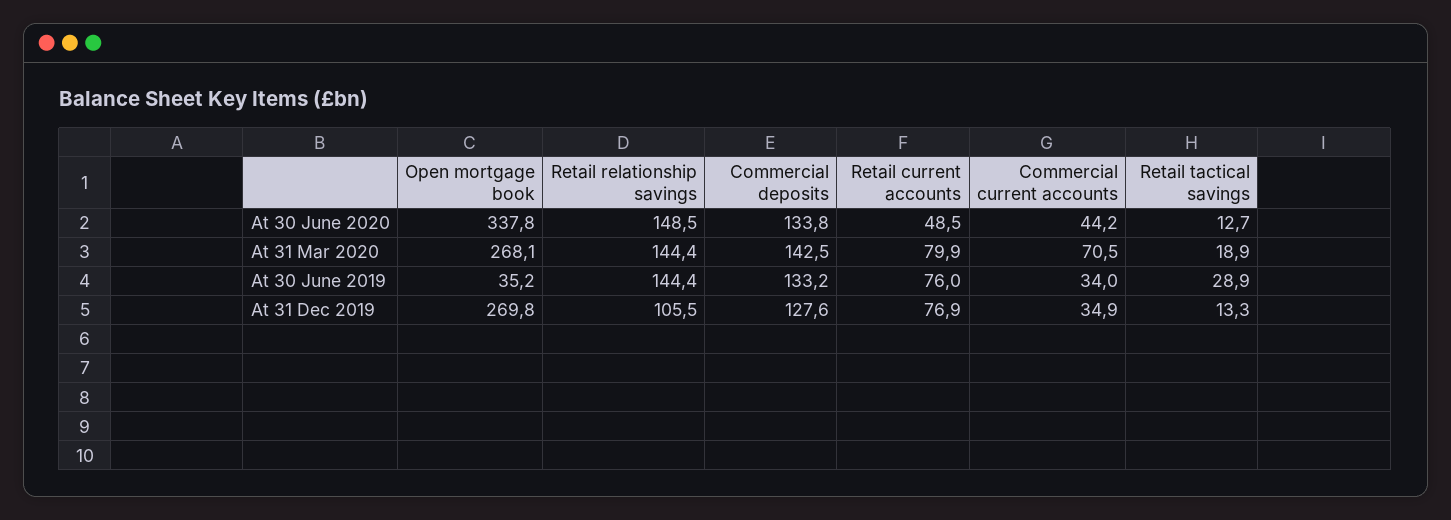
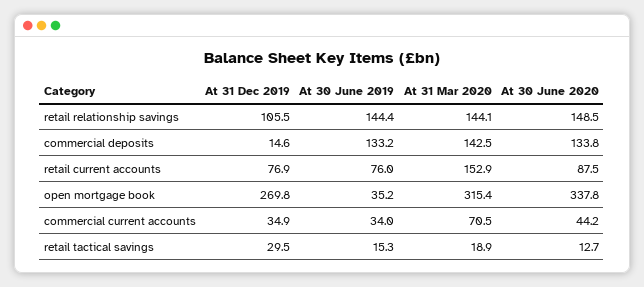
  {
    "Open mortgage book": {
      "At 30 June 2020": 337.8,
-     "At 31 Mar 2020": 268.1,
+     "At 31 Mar 2020": 315.4,
      "At 30 June 2019": 35.2,
      "At 31 Dec 2019": 269.8
    },
    "Retail relationship savings": {
      "At 30 June 2020": 148.5,
-     "At 31 Mar 2020": 144.4,
+     "At 31 Mar 2020": 144.1,
      "At 30 June 2019": 144.4,
      "At 31 Dec 2019": 105.5
    },
    "Commercial deposits": {
      "At 30 June 2020": 133.8,
      "At 31 Mar 2020": 142.5,
      "At 30 June 2019": 133.2,
-     "At 31 Dec 2019": 127.6
+     "At 31 Dec 2019": 14.6
    },
    "Retail current accounts": {
-     "At 30 June 2020": 48.5,
+     "At 30 June 2020": 87.5,
-     "At 31 Mar 2020": 79.9,
+     "At 31 Mar 2020": 152.9,
      "At 30 June 2019": 76,
      "At 31 Dec 2019": 76.9
    },
    "Commercial current accounts": {
      "At 30 June 2020": 44.2,
      "At 31 Mar 2020": 70.5,
      "At 30 June 2019": 34,
      "At 31 Dec 2019": 34.9
    },
    "Retail tactical savings": {
      "At 30 June 2020": 12.7,
      "At 31 Mar 2020": 18.9,
-     "At 30 June 2019": 28.9,
+     "At 30 June 2019": 15.3,
-     "At 31 Dec 2019": 13.3
+     "At 31 Dec 2019": 29.5
    }
  }

